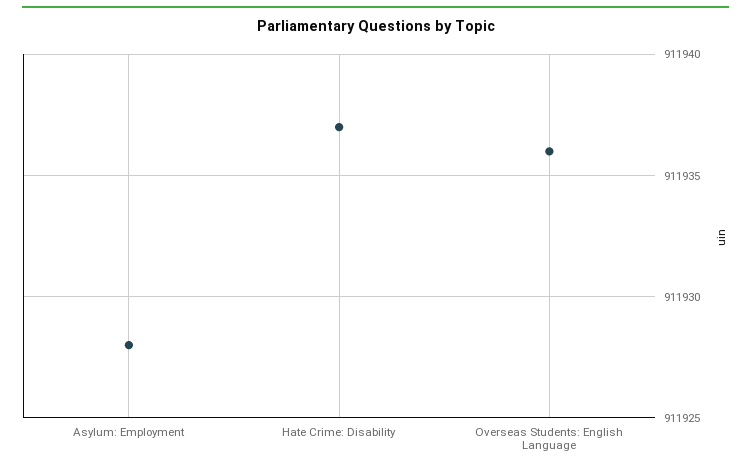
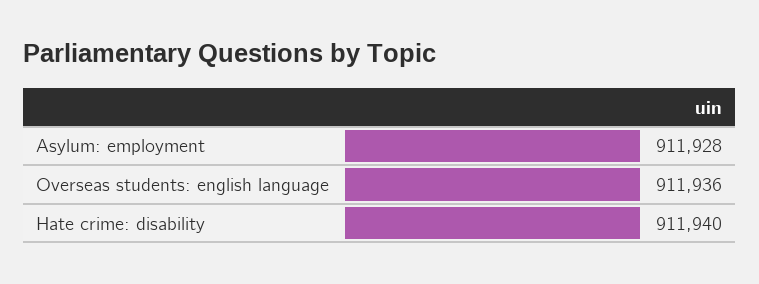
  {
    "Asylum: Employment": 911928,
-   "Hate Crime: Disability": 911937,
+   "Hate Crime: Disability": 911940,
    "Overseas Students: English Language": 911936
  }

